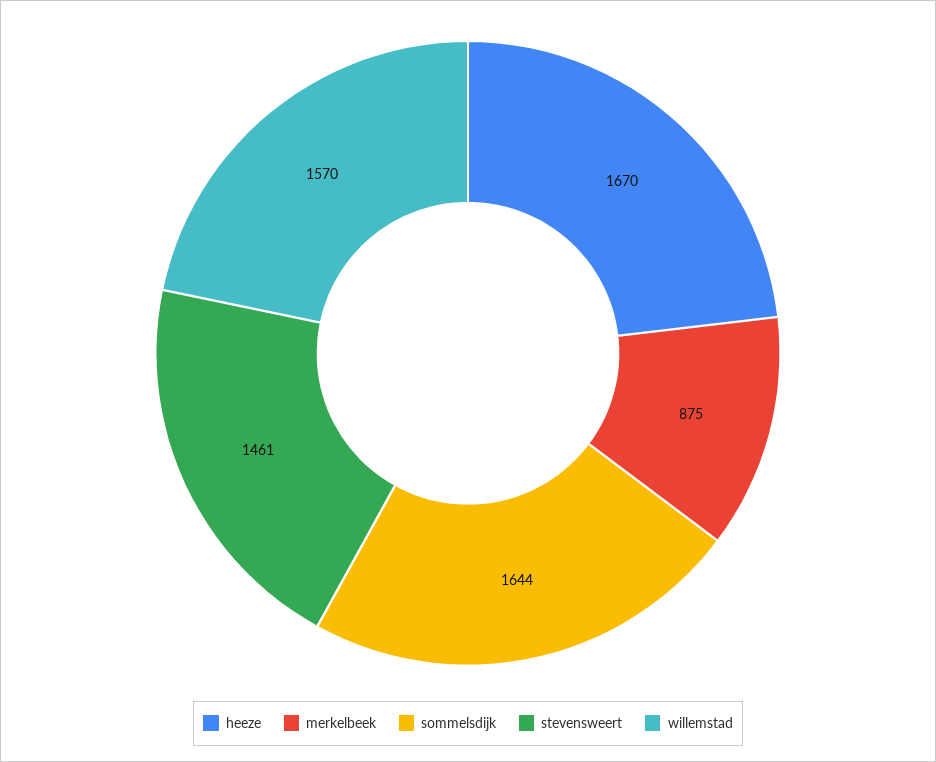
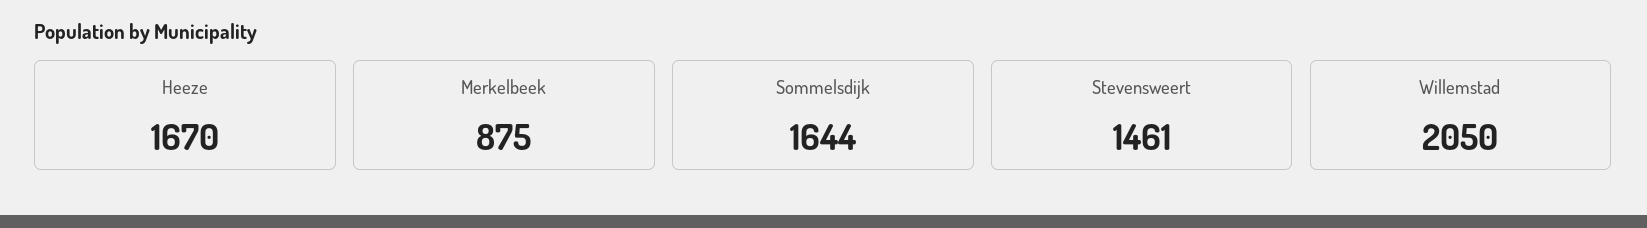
  {
    "heeze": 1670,
    "merkelbeek": 875,
    "sommelsdijk": 1644,
    "stevensweert": 1461,
-   "willemstad": 1570
+   "willemstad": 2050
  }

